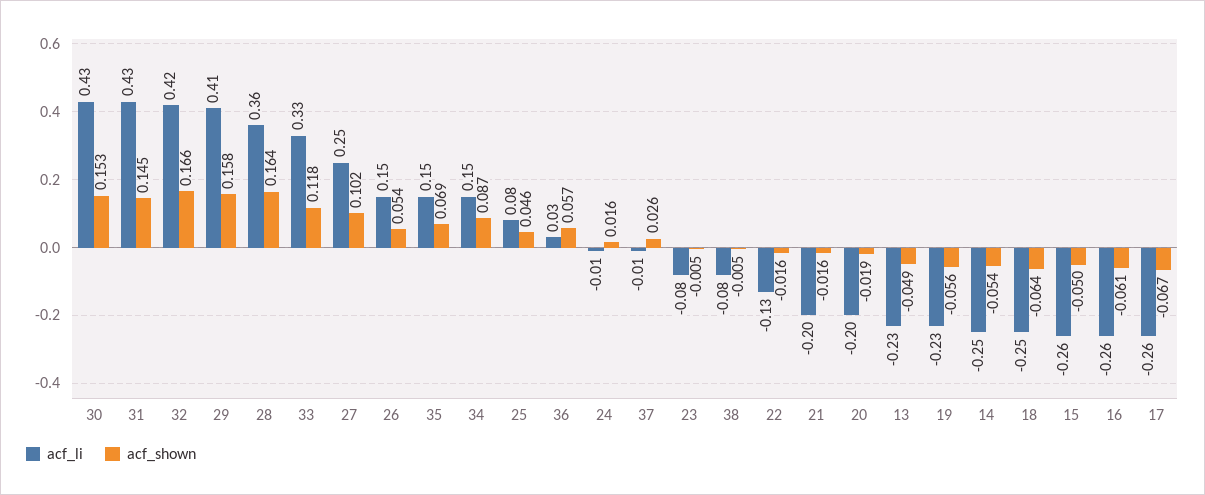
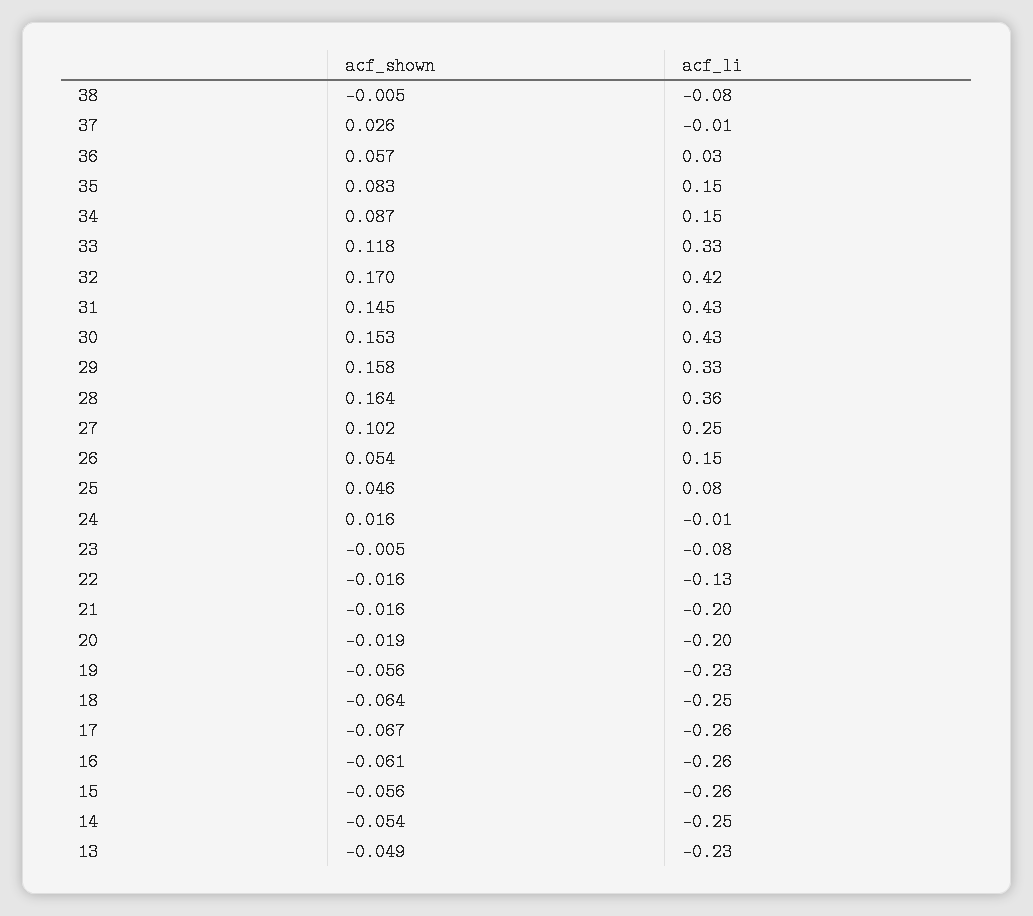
  {
    "acf_li": {
      "30": 0.43,
      "31": 0.43,
      "32": 0.42,
-     "29": 0.41,
+     "29": 0.33,
      "28": 0.36,
      "33": 0.33,
      "27": 0.25,
      "26": 0.15,
      "35": 0.15,
      "34": 0.15,
      "25": 0.08,
      "36": 0.03,
      "24": -0.01,
      "37": -0.01,
      "23": -0.08,
      "38": -0.08,
      "22": -0.13,
      "21": -0.2,
      "20": -0.2,
      "13": -0.23,
      "19": -0.23,
      "14": -0.25,
      "18": -0.25,
      "15": -0.26,
      "16": -0.26,
      "17": -0.26
    },
    "acf_shown": {
      "30": 0.153,
      "31": 0.145,
-     "32": 0.166,
+     "32": 0.17,
      "29": 0.158,
      "28": 0.164,
      "33": 0.118,
      "27": 0.102,
      "26": 0.054,
-     "35": 0.069,
+     "35": 0.083,
      "34": 0.087,
      "25": 0.046,
      "36": 0.057,
      "24": 0.016,
      "37": 0.026,
      "23": -0.005,
      "38": -0.005,
      "22": -0.016,
      "21": -0.016,
      "20": -0.019,
      "13": -0.049,
      "19": -0.056,
      "14": -0.054,
      "18": -0.064,
-     "15": -0.05,
+     "15": -0.056,
      "16": -0.061,
      "17": -0.067
    }
  }

